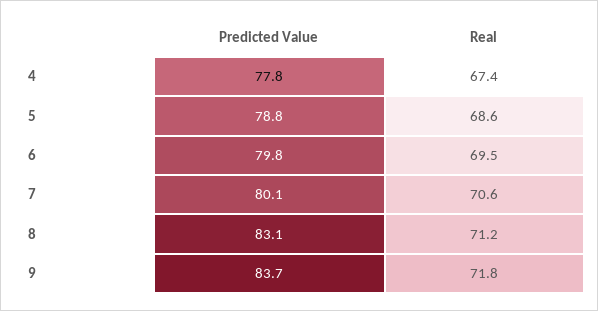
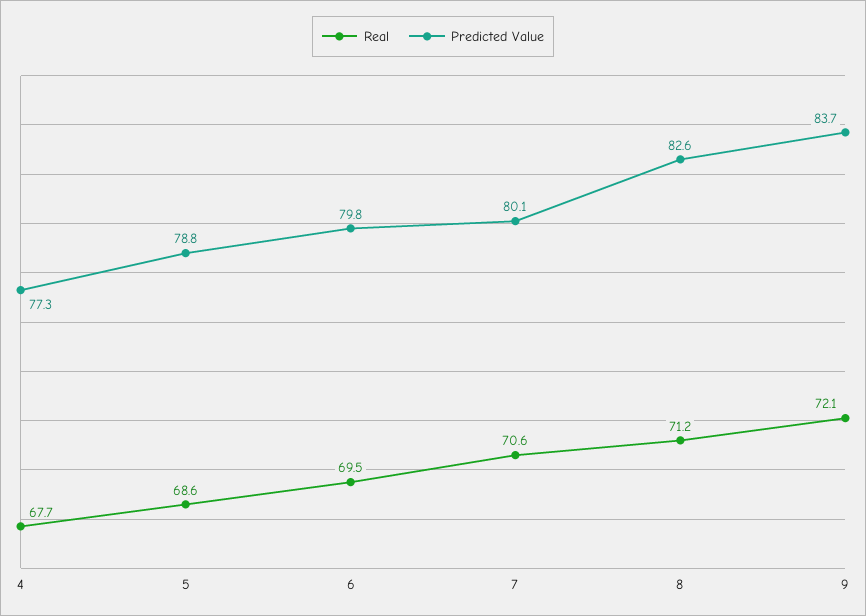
  {
    "Predicted Value": {
-     "4": 77.8,
+     "4": 77.3,
      "5": 78.8,
      "6": 79.8,
      "7": 80.1,
-     "8": 83.1,
+     "8": 82.6,
      "9": 83.7
    },
    "Real": {
-     "4": 67.4,
+     "4": 67.7,
      "5": 68.6,
      "6": 69.5,
      "7": 70.6,
      "8": 71.2,
-     "9": 71.8
+     "9": 72.1
    }
  }

